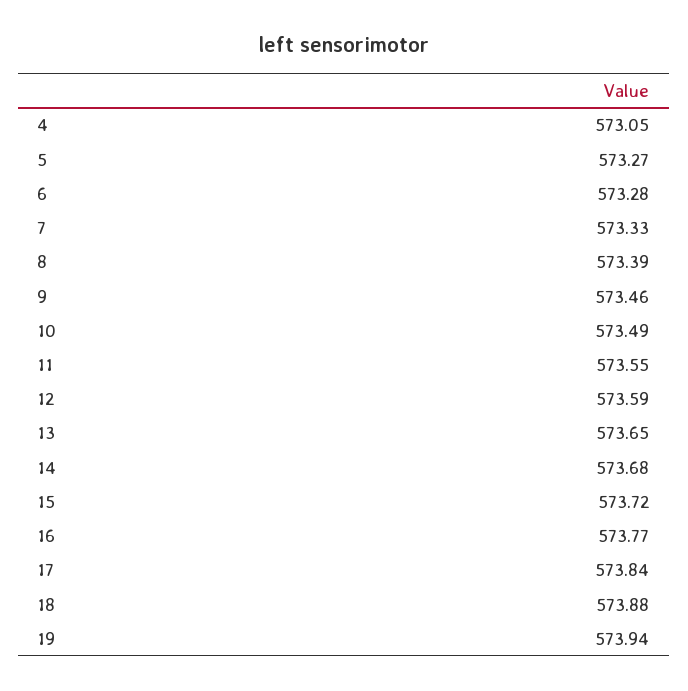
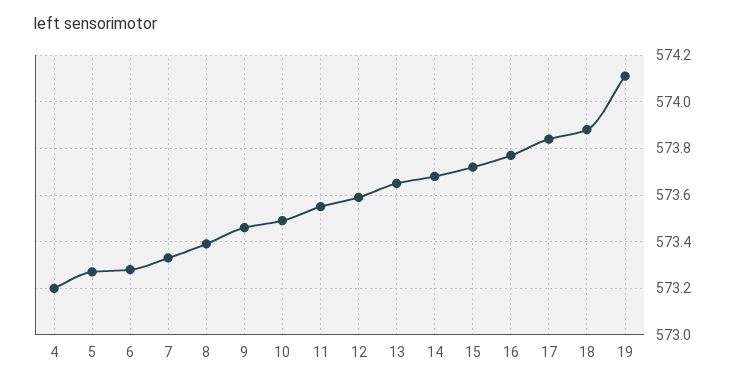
  {
-   "4": 573.05,
+   "4": 573.2,
    "5": 573.27,
    "6": 573.28,
    "7": 573.33,
    "8": 573.39,
    "9": 573.46,
    "10": 573.49,
    "11": 573.55,
    "12": 573.59,
    "13": 573.65,
    "14": 573.68,
    "15": 573.72,
    "16": 573.77,
    "17": 573.84,
    "18": 573.88,
-   "19": 573.94
+   "19": 574.1
  }

